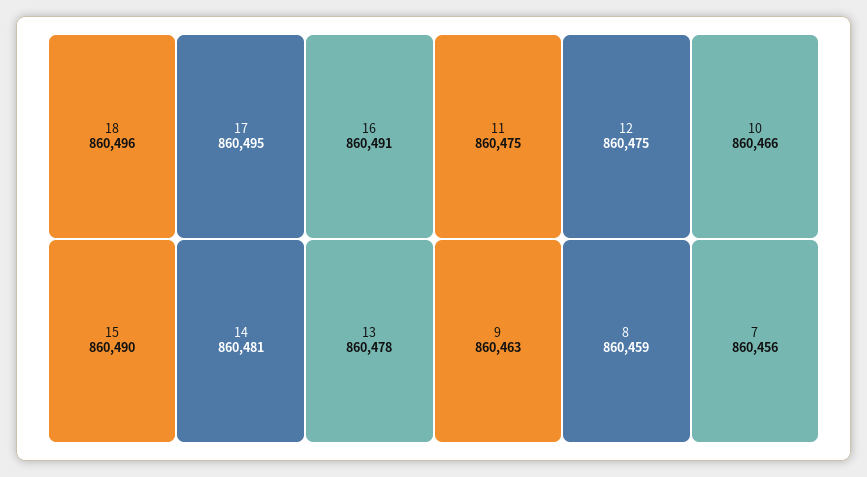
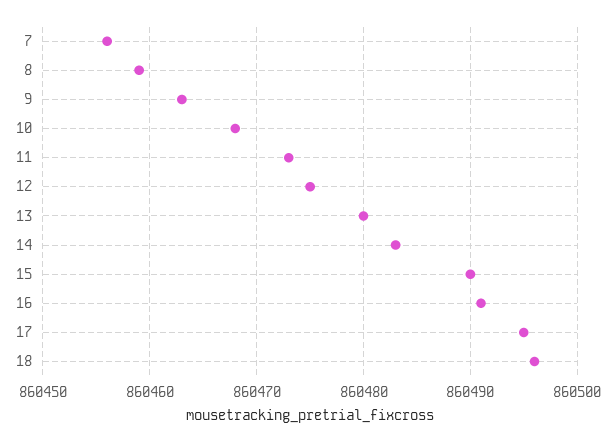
  {
    "18": 860496,
    "17": 860495,
    "16": 860491,
    "15": 860490,
-   "14": 860481,
+   "14": 860483,
-   "13": 860478,
+   "13": 860480,
-   "11": 860475,
+   "11": 860473,
    "12": 860475,
-   "10": 860466,
+   "10": 860468,
    "9": 860463,
    "8": 860459,
    "7": 860456
  }

